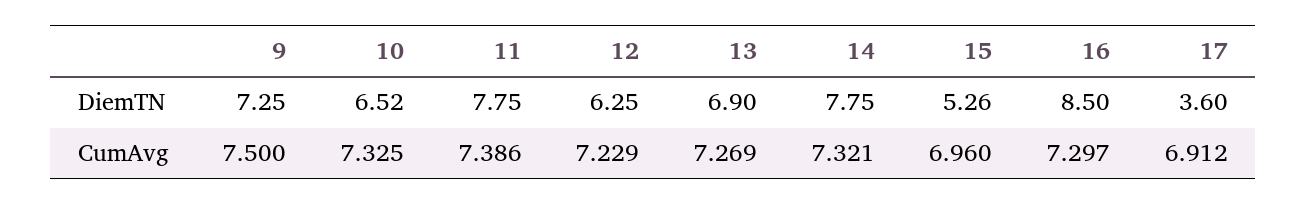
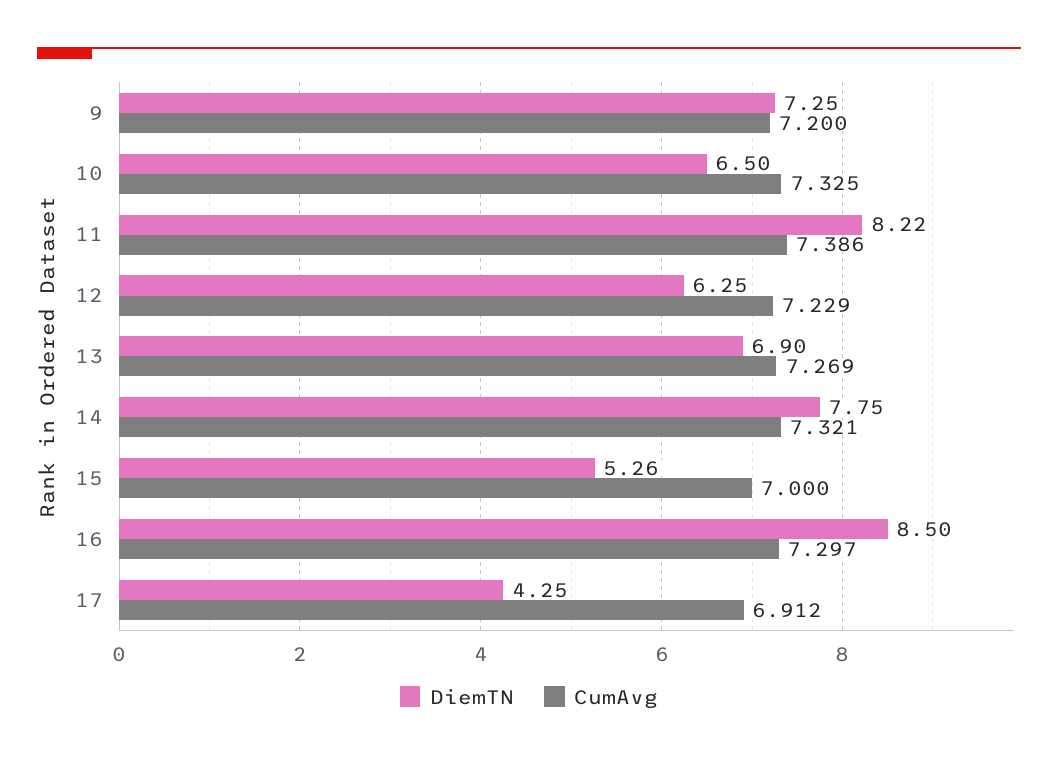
  {
    "DiemTN": {
      "9": 7.25,
-     "10": 6.52,
+     "10": 6.5,
-     "11": 7.75,
+     "11": 8.22,
      "12": 6.25,
      "13": 6.9,
      "14": 7.75,
      "15": 5.26,
      "16": 8.5,
-     "17": 3.6
+     "17": 4.25
    },
    "CumAvg": {
-     "9": 7.5,
+     "9": 7.2,
      "10": 7.325,
      "11": 7.386,
      "12": 7.229,
      "13": 7.269,
      "14": 7.321,
-     "15": 6.96,
+     "15": 7,
      "16": 7.297,
      "17": 6.912
    }
  }

